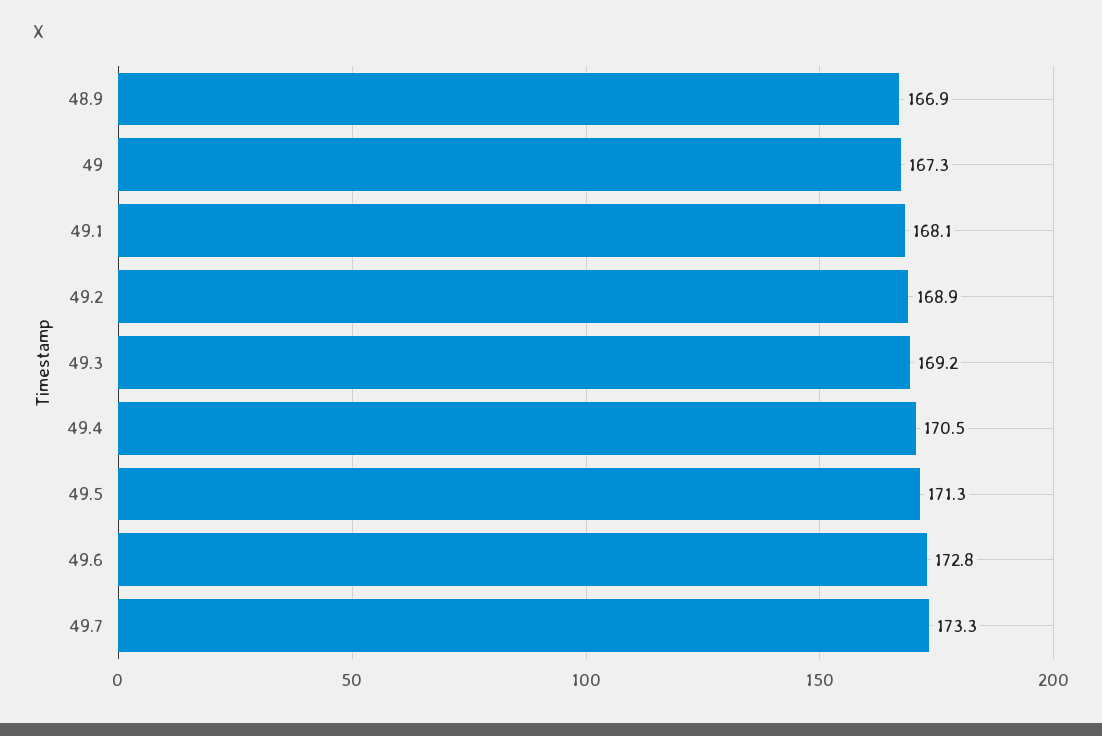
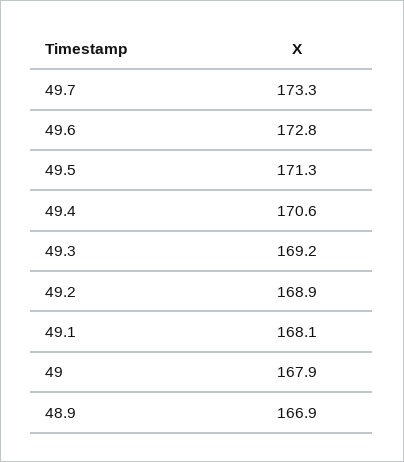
  {
    "48.9": 166.9,
-   "49": 167.3,
+   "49": 167.9,
    "49.1": 168.1,
    "49.2": 168.9,
    "49.3": 169.2,
-   "49.4": 170.5,
+   "49.4": 170.6,
    "49.5": 171.3,
    "49.6": 172.8,
    "49.7": 173.3
  }

